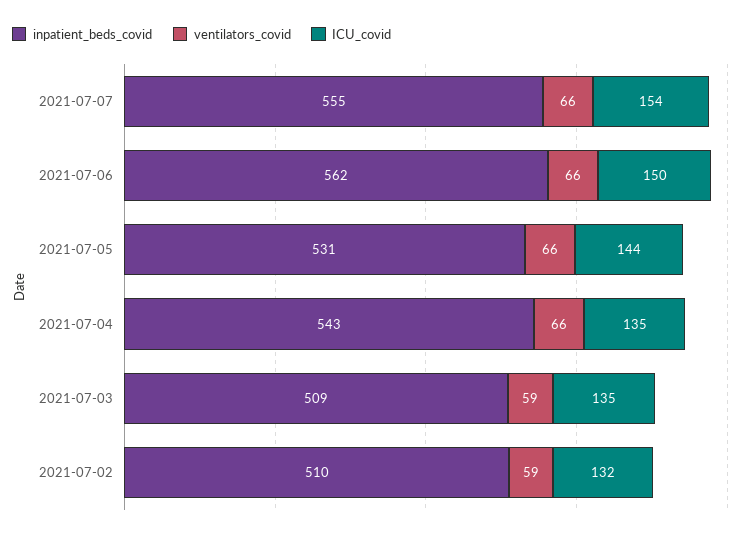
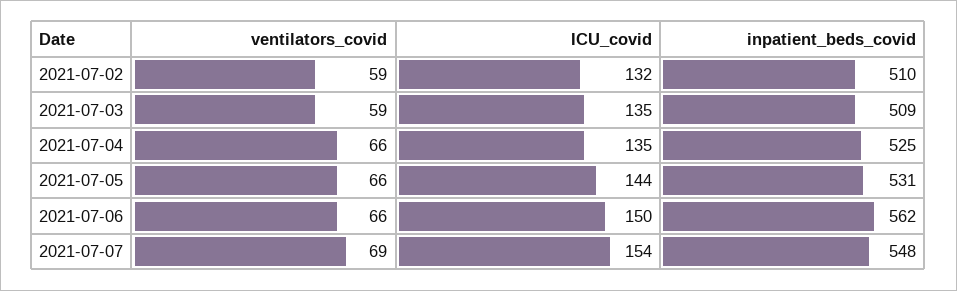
  {
    "inpatient_beds_covid": {
-     "2021-07-07": 555,
+     "2021-07-07": 548,
      "2021-07-06": 562,
      "2021-07-05": 531,
-     "2021-07-04": 543,
+     "2021-07-04": 525,
      "2021-07-03": 509,
      "2021-07-02": 510
    },
    "ventilators_covid": {
-     "2021-07-07": 66,
+     "2021-07-07": 69,
      "2021-07-06": 66,
      "2021-07-05": 66,
      "2021-07-04": 66,
      "2021-07-03": 59,
      "2021-07-02": 59
    },
    "ICU_covid": {
      "2021-07-07": 154,
      "2021-07-06": 150,
      "2021-07-05": 144,
      "2021-07-04": 135,
      "2021-07-03": 135,
      "2021-07-02": 132
    }
  }

